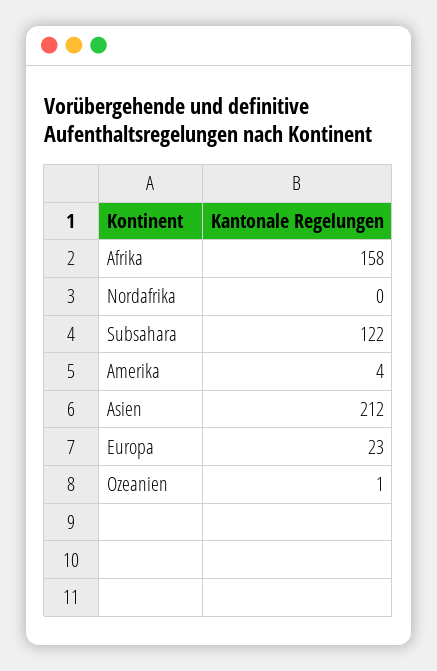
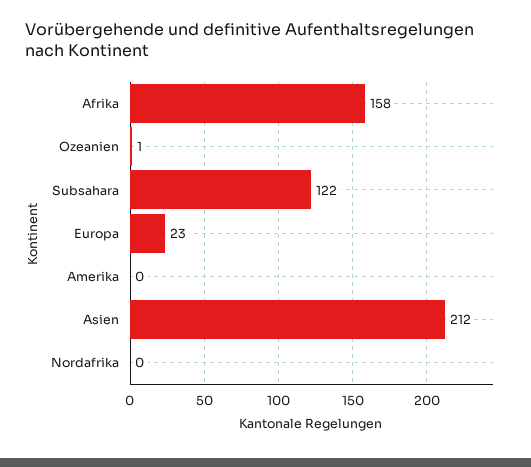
  {
    "Afrika": 158,
    "Nordafrika": 0,
    "Subsahara": 122,
-   "Amerika": 4,
+   "Amerika": 0,
    "Asien": 212,
    "Europa": 23,
    "Ozeanien": 1
  }

